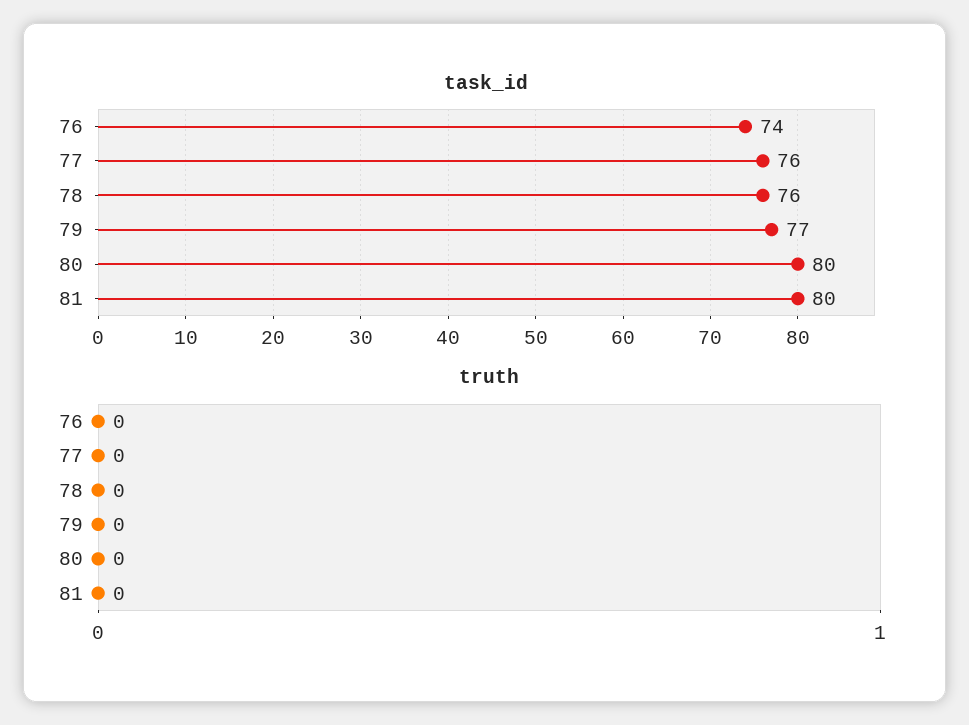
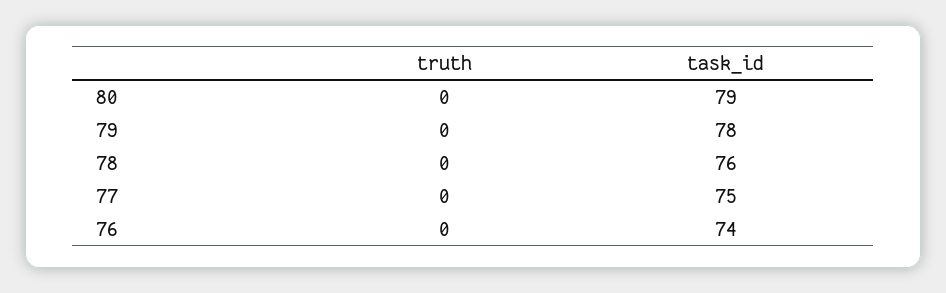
  {
    "task_id": {
      "76": 74,
-     "77": 76,
+     "77": 75,
      "78": 76,
-     "79": 77,
+     "79": 78,
-     "80": 80,
+     "80": 79
-     "81": 80
    },
    "truth": {
      "76": 0,
      "77": 0,
      "78": 0,
      "79": 0,
-     "80": 0,
+     "80": 0
-     "81": 0
    }
  }

